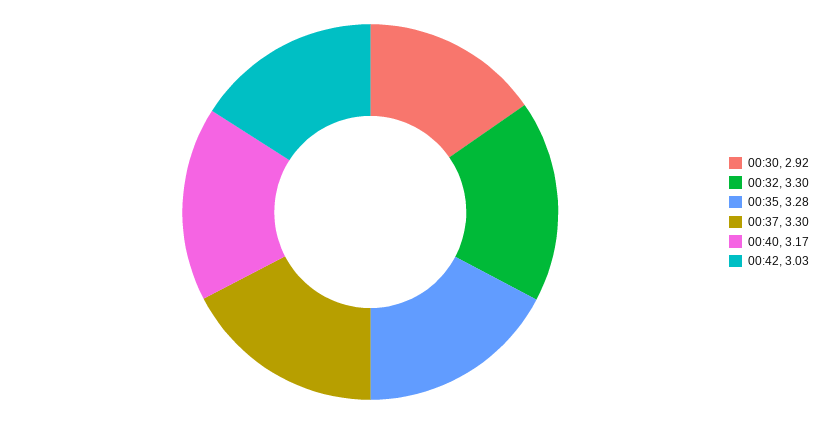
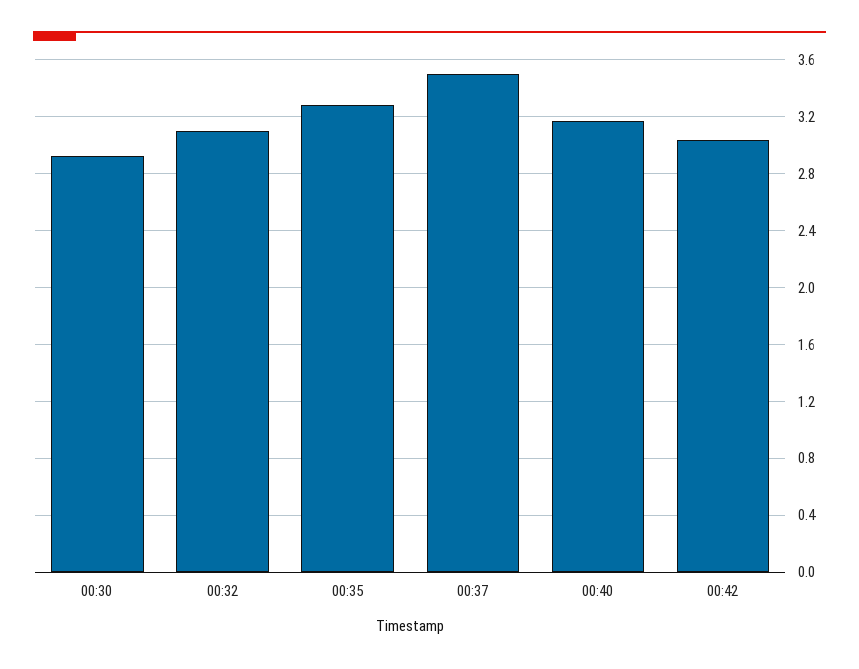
  {
    "00:30": 2.92,
-   "00:32": 3.3,
+   "00:32": 3.1,
    "00:35": 3.28,
-   "00:37": 3.3,
+   "00:37": 3.5,
    "00:40": 3.17,
    "00:42": 3.03
  }

